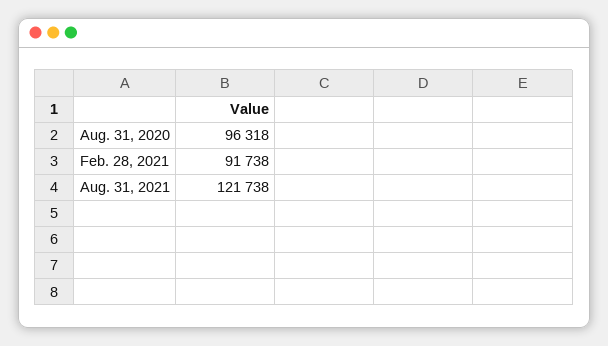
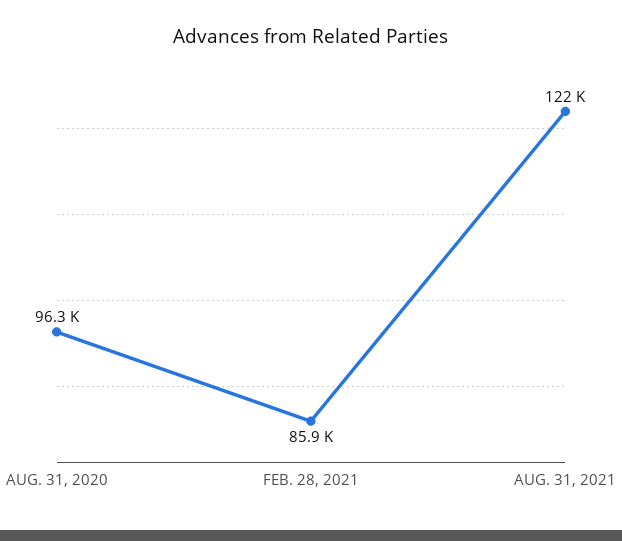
  {
    "Aug. 31, 2020": 96318,
-   "Feb. 28, 2021": 91738,
+   "Feb. 28, 2021": 85900,
    "Aug. 31, 2021": 121738
  }

